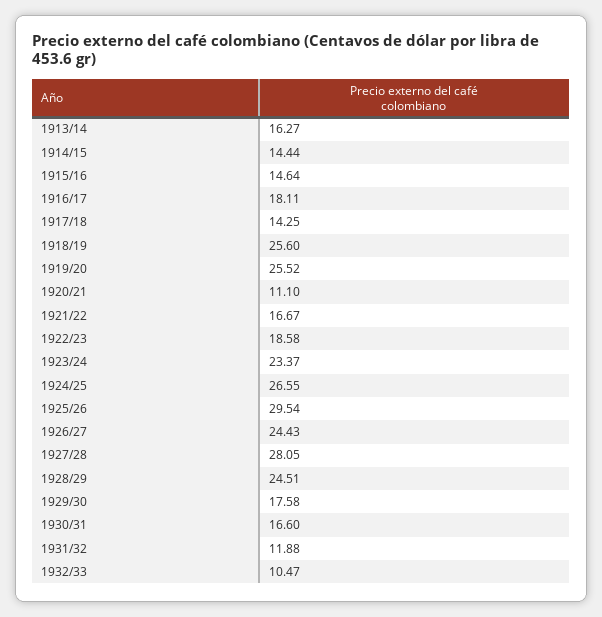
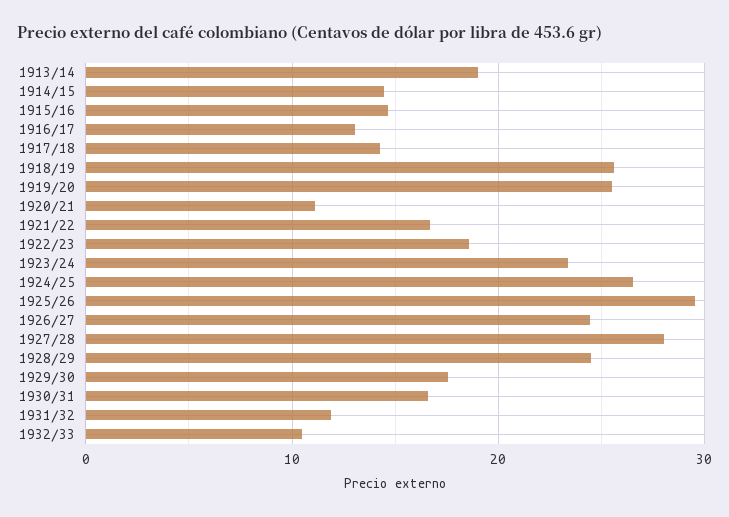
  {
-   "1913/14": 16.27,
+   "1913/14": 19,
    "1914/15": 14.44,
    "1915/16": 14.64,
-   "1916/17": 18.11,
+   "1916/17": 13,
    "1917/18": 14.25,
    "1918/19": 25.6,
    "1919/20": 25.52,
    "1920/21": 11.1,
    "1921/22": 16.67,
    "1922/23": 18.58,
    "1923/24": 23.37,
    "1924/25": 26.55,
    "1925/26": 29.54,
    "1926/27": 24.43,
    "1927/28": 28.05,
    "1928/29": 24.51,
    "1929/30": 17.58,
    "1930/31": 16.6,
    "1931/32": 11.88,
    "1932/33": 10.47
  }

